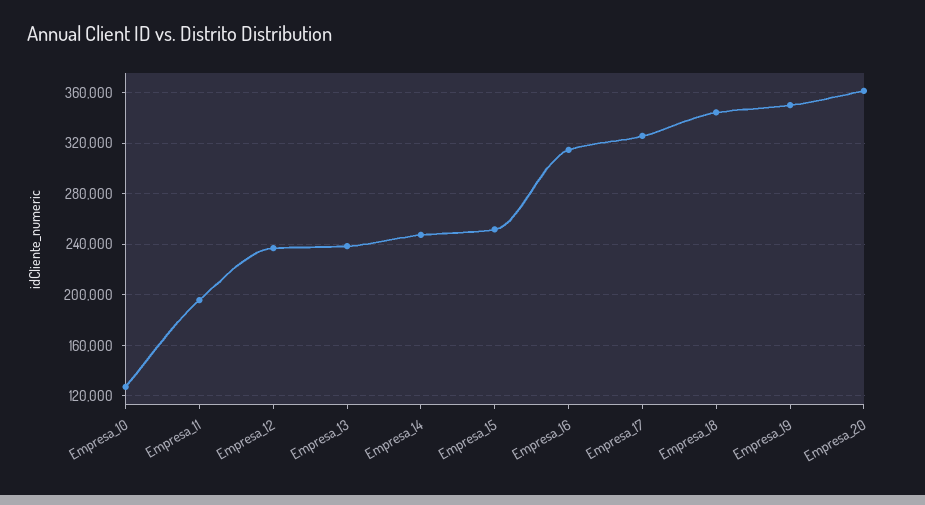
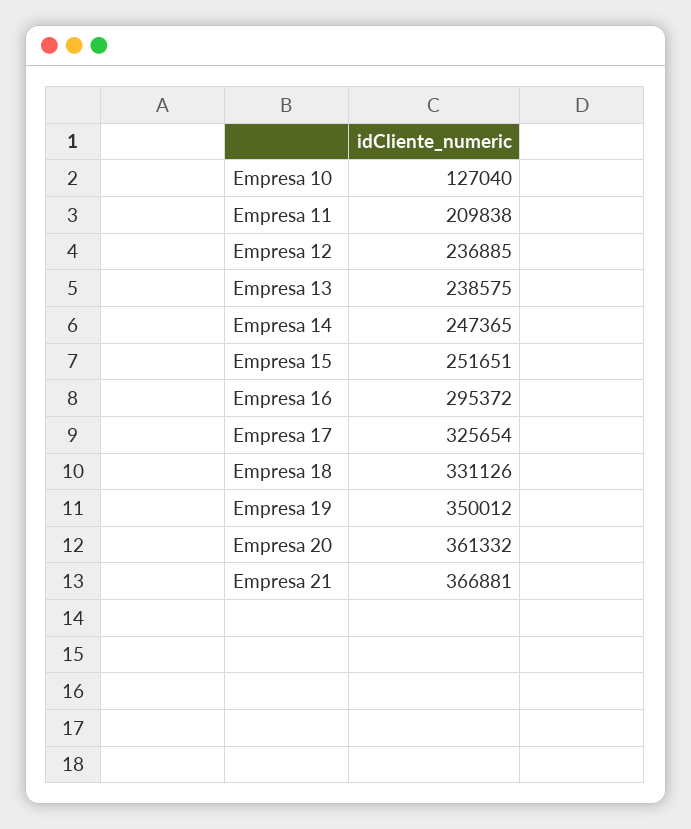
  {
    "Empresa_10": 127040,
-   "Empresa_11": 195000,
+   "Empresa_11": 209838,
    "Empresa_12": 236885,
    "Empresa_13": 238575,
    "Empresa_14": 247365,
    "Empresa_15": 251651,
-   "Empresa_16": 315000,
+   "Empresa_16": 295372,
    "Empresa_17": 325654,
-   "Empresa_18": 345000,
+   "Empresa_18": 331126,
    "Empresa_19": 350012,
-   "Empresa_20": 361332
+   "Empresa_20": 361332,
+   "Empresa 21": 366881
  }

